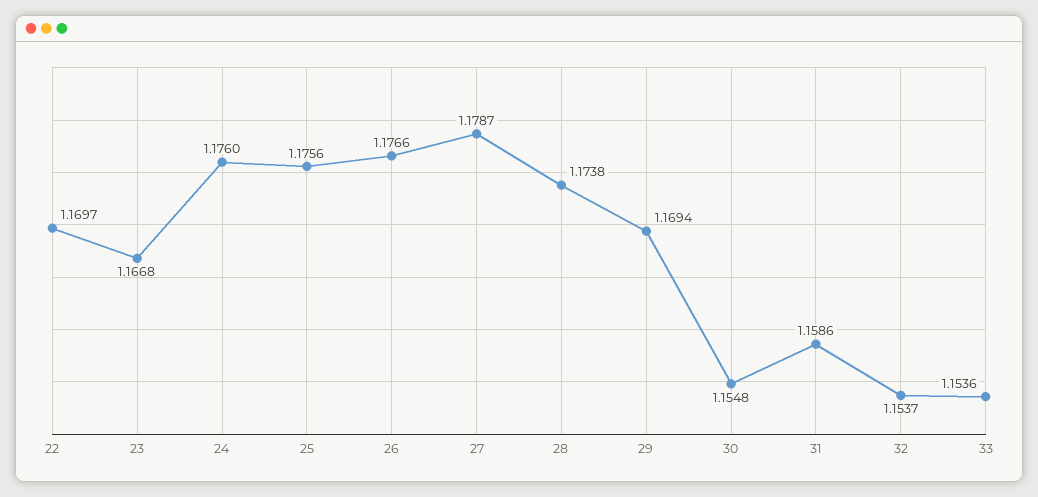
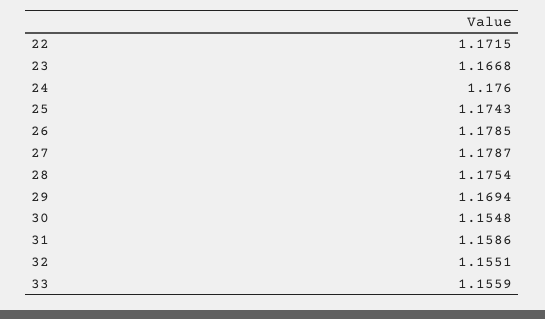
  {
-   "22": 1.1697,
+   "22": 1.1715,
    "23": 1.1668,
    "24": 1.176,
-   "25": 1.1756,
+   "25": 1.1743,
-   "26": 1.1766,
+   "26": 1.1785,
    "27": 1.1787,
-   "28": 1.1738,
+   "28": 1.1754,
    "29": 1.1694,
    "30": 1.1548,
    "31": 1.1586,
-   "32": 1.1537,
+   "32": 1.1551,
-   "33": 1.1536
+   "33": 1.1559
  }

